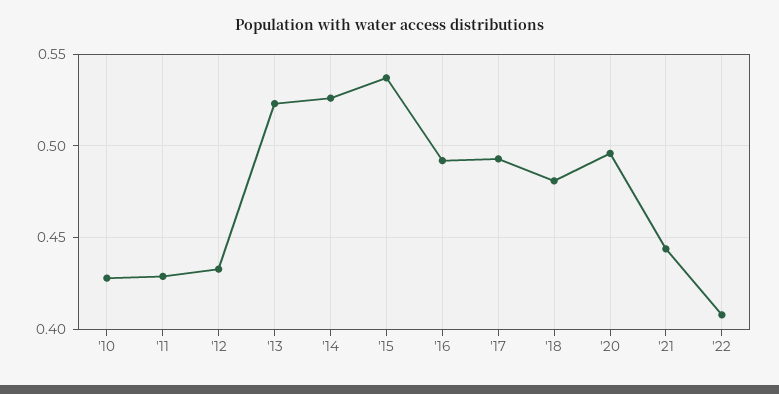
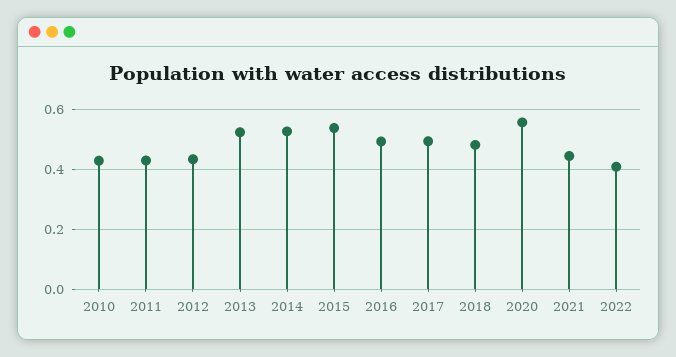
  {
    "'10": 0.43,
    "'11": 0.43,
    "'12": 0.435,
    "'13": 0.525,
    "'14": 0.525,
    "'15": 0.535,
    "'16": 0.49,
    "'17": 0.495,
    "'18": 0.48,
-   "'20": 0.495,
+   "'20": 0.56,
    "'21": 0.445,
    "'22": 0.41
  }

